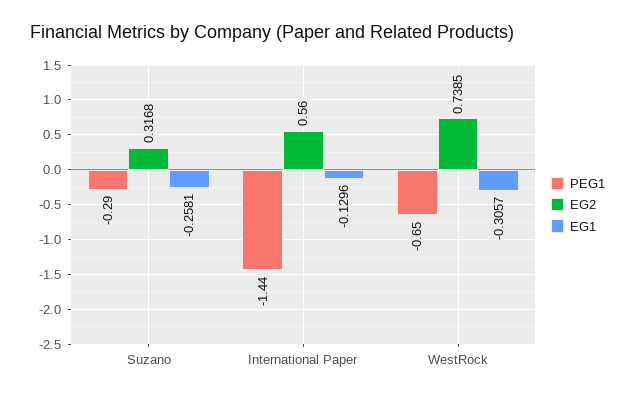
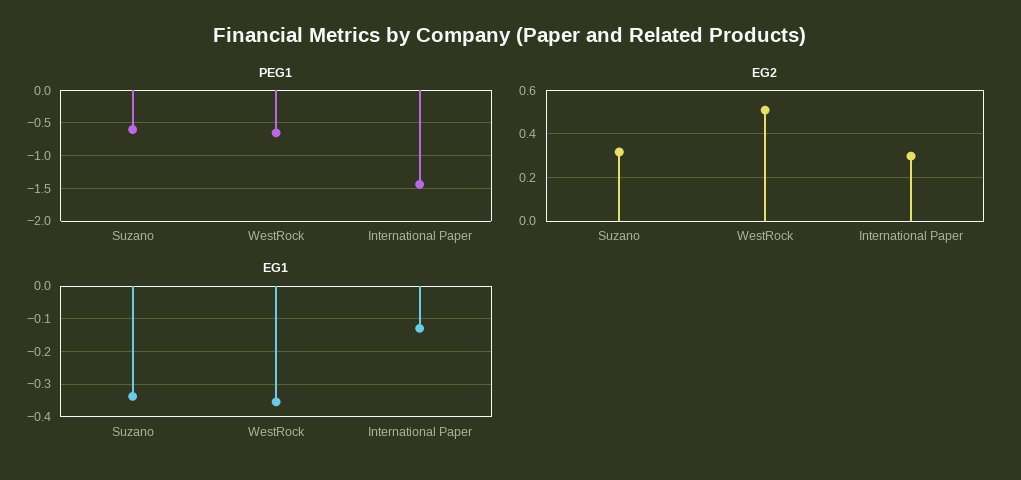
  {
    "PEG1": {
-     "Suzano": -0.29,
+     "Suzano": -0.6,
      "International Paper": -1.44,
      "WestRock": -0.65
    },
    "EG2": {
      "Suzano": 0.3168,
-     "International Paper": 0.56,
+     "International Paper": 0.3,
-     "WestRock": 0.7385
+     "WestRock": 0.5
    },
    "EG1": {
-     "Suzano": -0.2581,
+     "Suzano": -0.34,
      "International Paper": -0.1296,
-     "WestRock": -0.3057
+     "WestRock": -0.36
    }
  }

